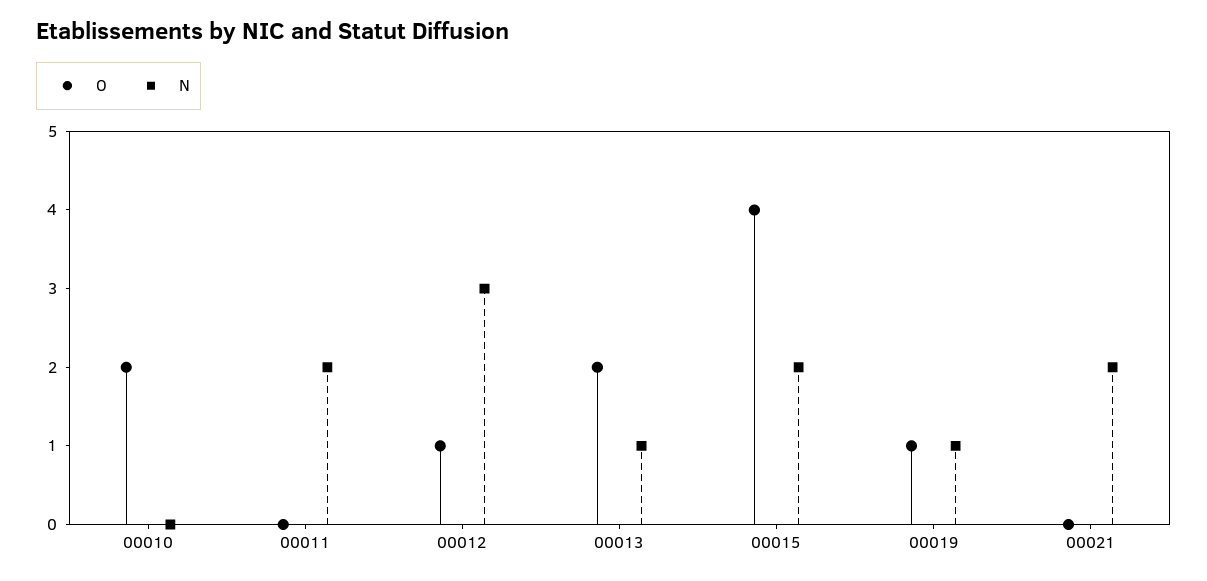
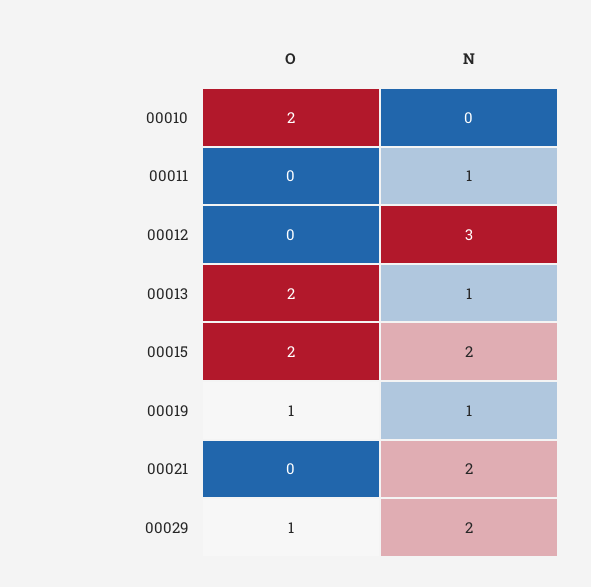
  {
    "O": {
      "00010": 2,
      "00011": 0,
-     "00012": 1,
+     "00012": 0,
      "00013": 2,
-     "00015": 4,
+     "00015": 2,
      "00019": 1,
-     "00021": 0
+     "00021": 0,
+     "00029": 1
    },
    "N": {
      "00010": 0,
-     "00011": 2,
+     "00011": 1,
      "00012": 3,
      "00013": 1,
      "00015": 2,
      "00019": 1,
-     "00021": 2
+     "00021": 2,
+     "00029": 2
    }
  }

